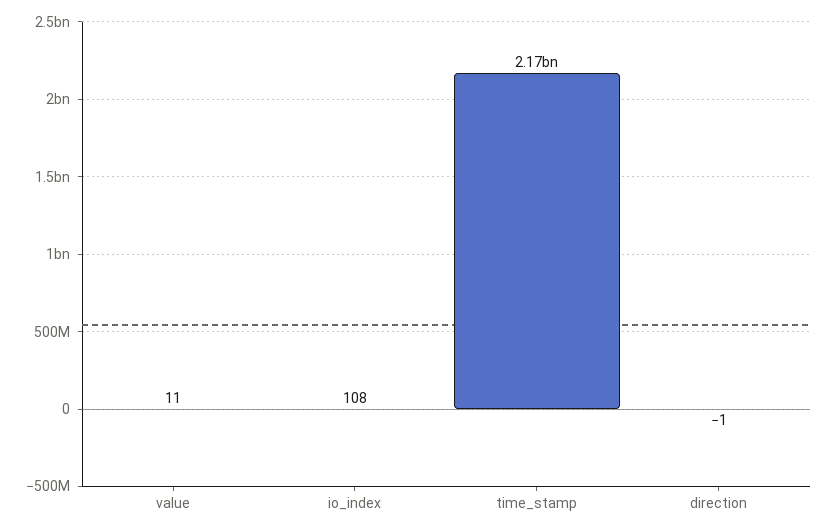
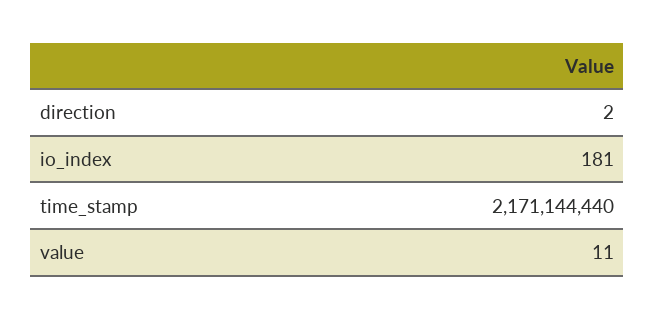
  {
    "value": 11,
-   "io_index": 108,
+   "io_index": 181,
    "time_stamp": 2171144440,
-   "direction": -1
+   "direction": 2
  }

